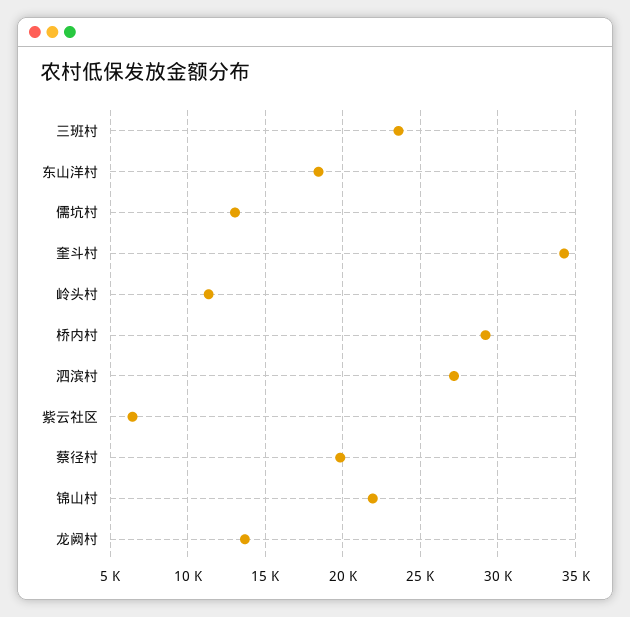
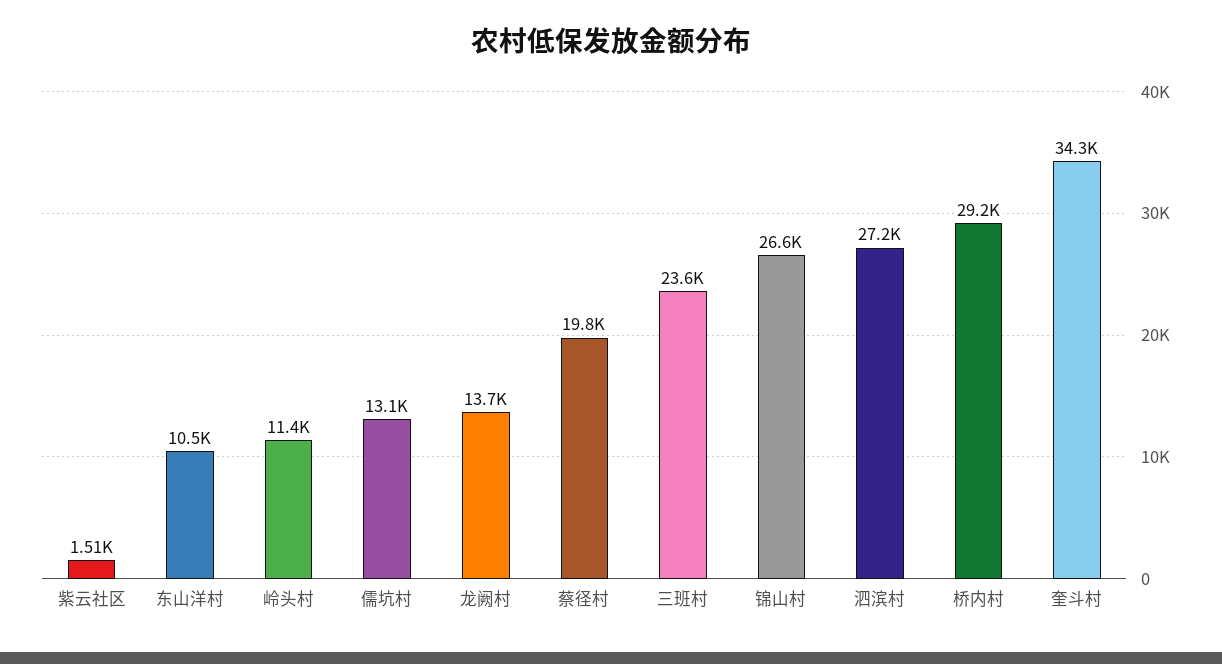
  {
    "三班村": 23600,
-   "东山洋村": 18500,
+   "东山洋村": 10500,
    "儒坑村": 13100,
    "奎斗村": 34300,
    "岭头村": 11400,
    "桥内村": 29200,
    "泗滨村": 27200,
-   "紫云社区": 6500,
+   "紫云社区": 1510,
    "蔡径村": 19800,
-   "锦山村": 22000,
+   "锦山村": 26600,
    "龙阙村": 13700
  }

